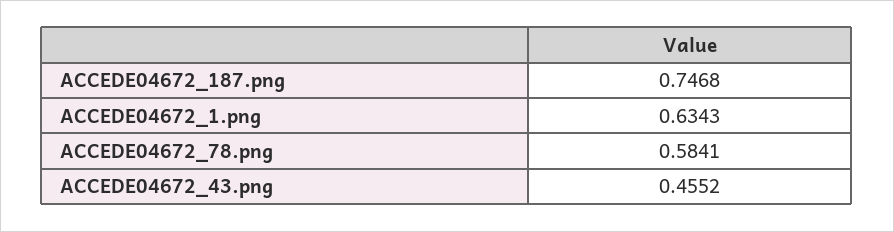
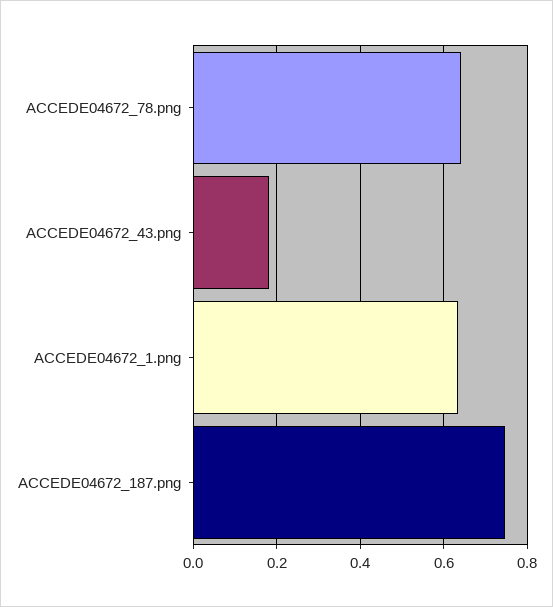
  {
    "ACCEDE04672_187.png": 0.7468,
    "ACCEDE04672_1.png": 0.6343,
-   "ACCEDE04672_78.png": 0.5841,
+   "ACCEDE04672_78.png": 0.64,
-   "ACCEDE04672_43.png": 0.4552
+   "ACCEDE04672_43.png": 0.18
  }

